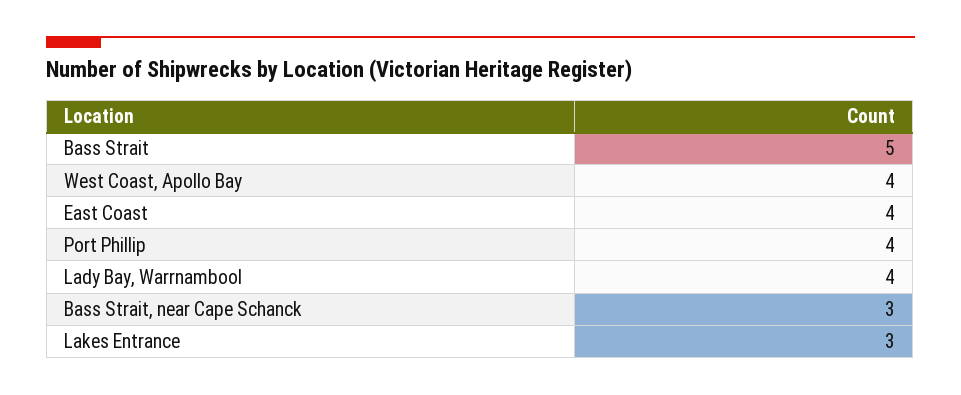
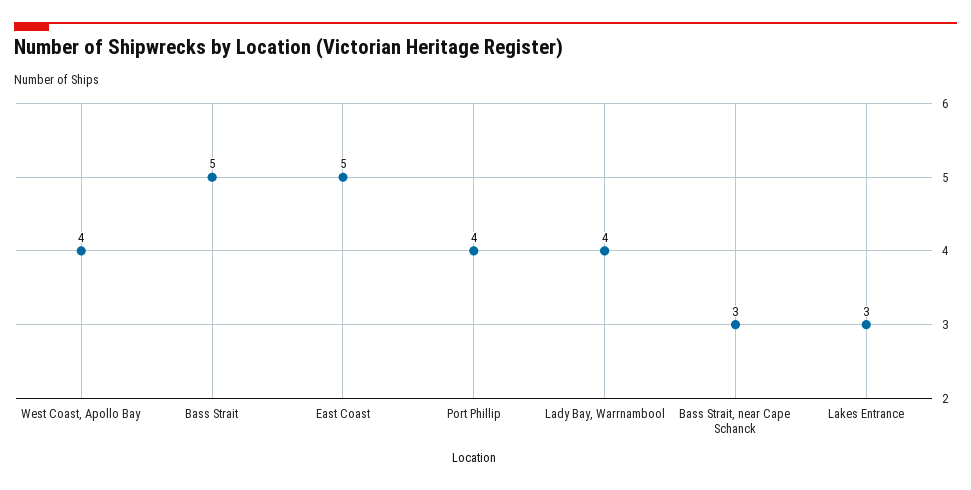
  {
    "Bass Strait": 5,
    "West Coast, Apollo Bay": 4,
-   "East Coast": 4,
+   "East Coast": 5,
    "Port Phillip": 4,
    "Lady Bay, Warrnambool": 4,
    "Bass Strait, near Cape Schanck": 3,
    "Lakes Entrance": 3
  }

